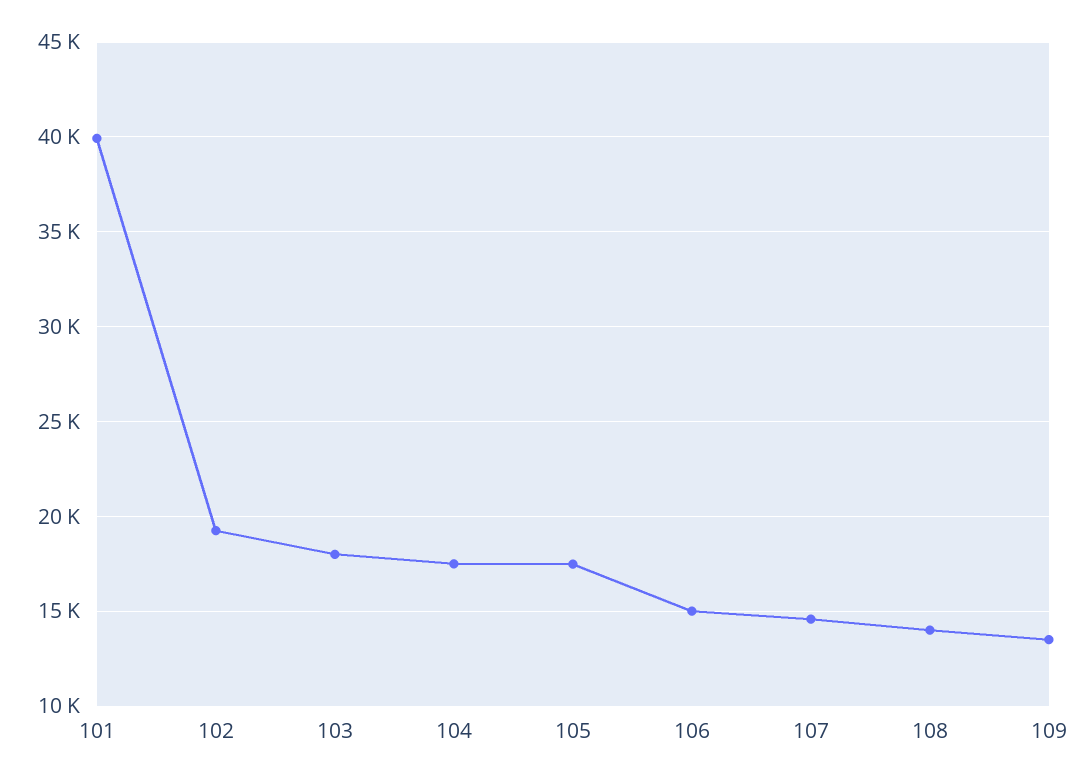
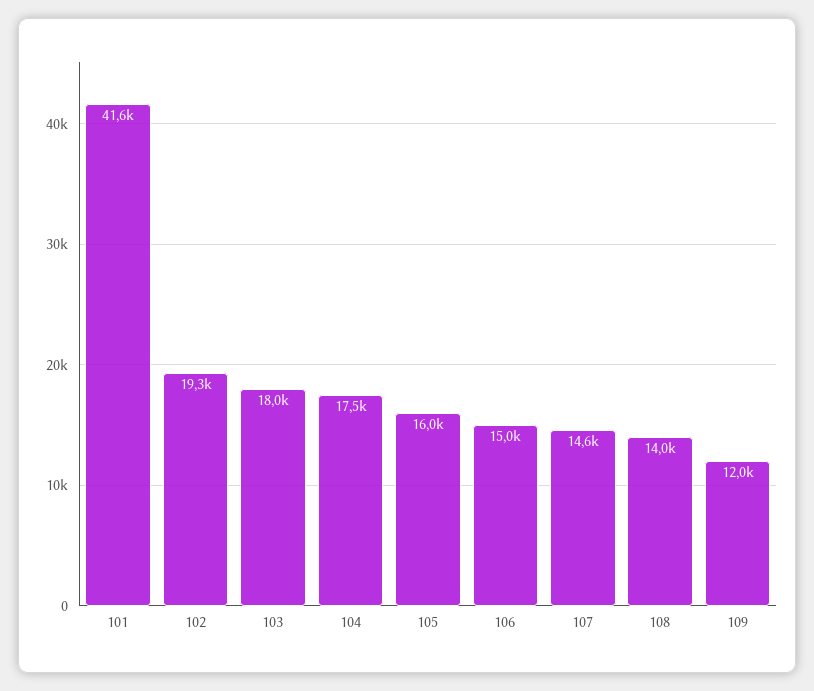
  {
-   "101": 40000,
+   "101": 41600,
    "102": 19300,
    "103": 18000,
    "104": 17500,
-   "105": 17500,
+   "105": 16000,
    "106": 15000,
    "107": 14600,
    "108": 14000,
-   "109": 13500
+   "109": 12000
  }

